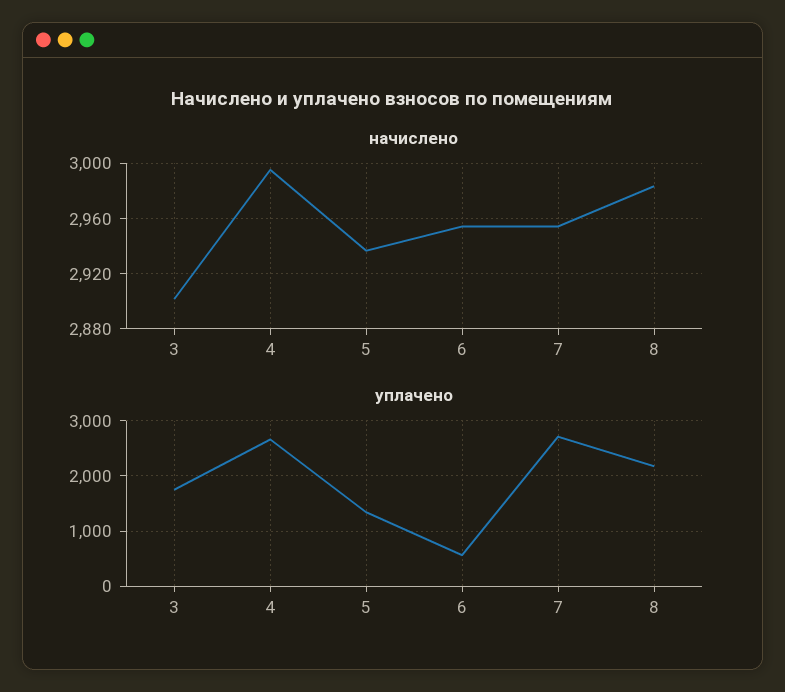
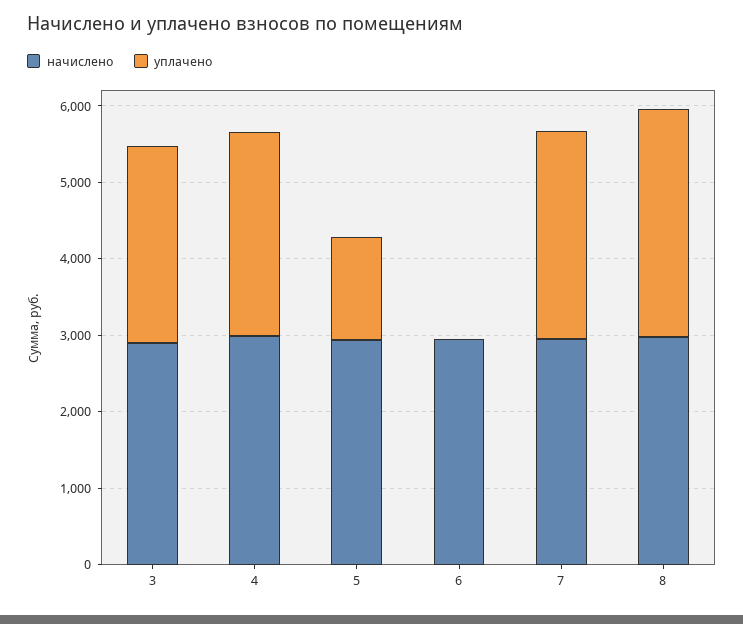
  {
    "начислено": {
      "3": 2900,
      "4": 2995,
      "5": 2935,
      "6": 2955,
      "7": 2955,
      "8": 2985
    },
    "уплачено": {
-     "3": 1800,
+     "3": 2600,
      "4": 2600,
      "5": 1400,
-     "6": 600,
+     "6": 0,
      "7": 2800,
-     "8": 2200
+     "8": 3000
    }
  }

